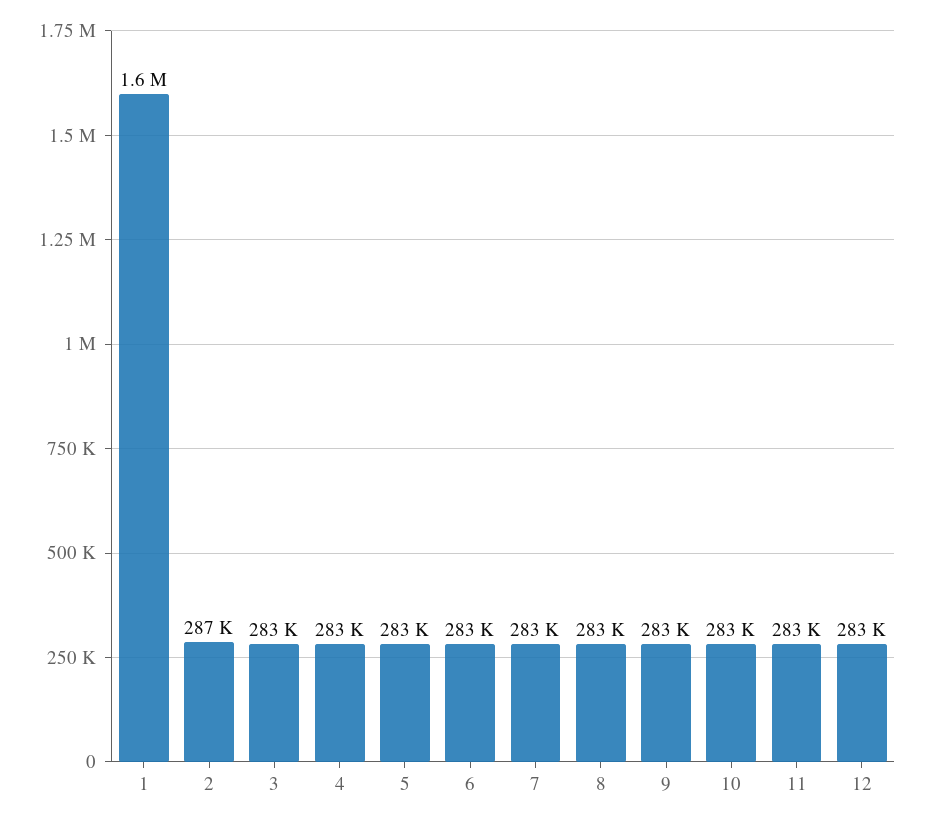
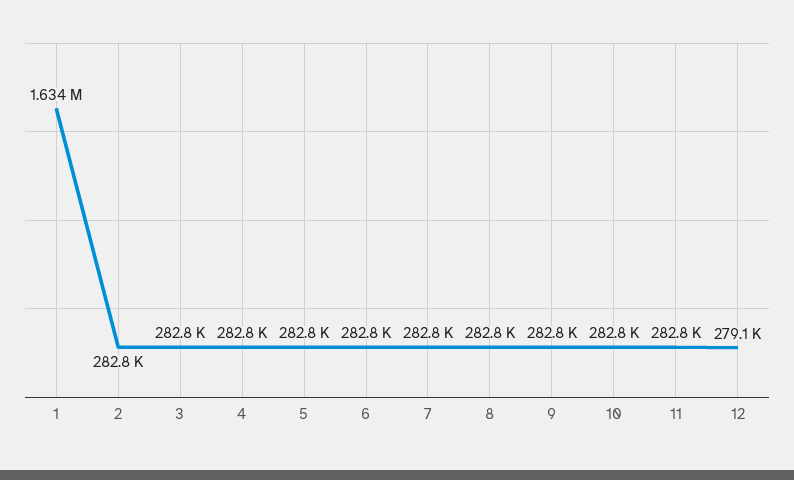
  {
-   "1": 1600000,
+   "1": 1634000,
-   "2": 287000,
+   "2": 282800,
    "3": 282800,
    "4": 282800,
    "5": 282800,
    "6": 282800,
    "7": 282800,
    "8": 282800,
    "9": 282800,
    "10": 282800,
    "11": 282800,
-   "12": 283000
+   "12": 279100
  }

